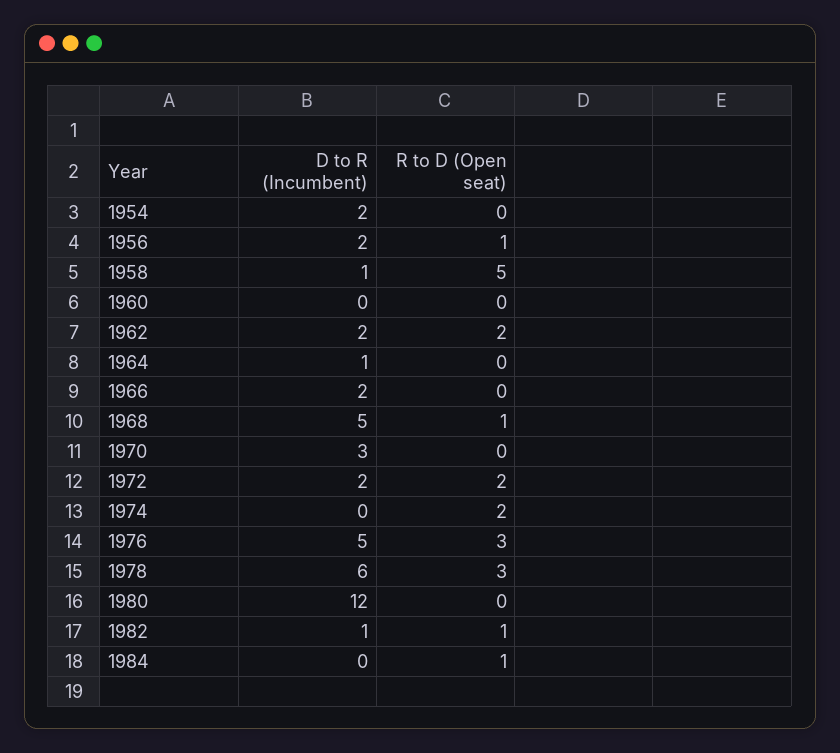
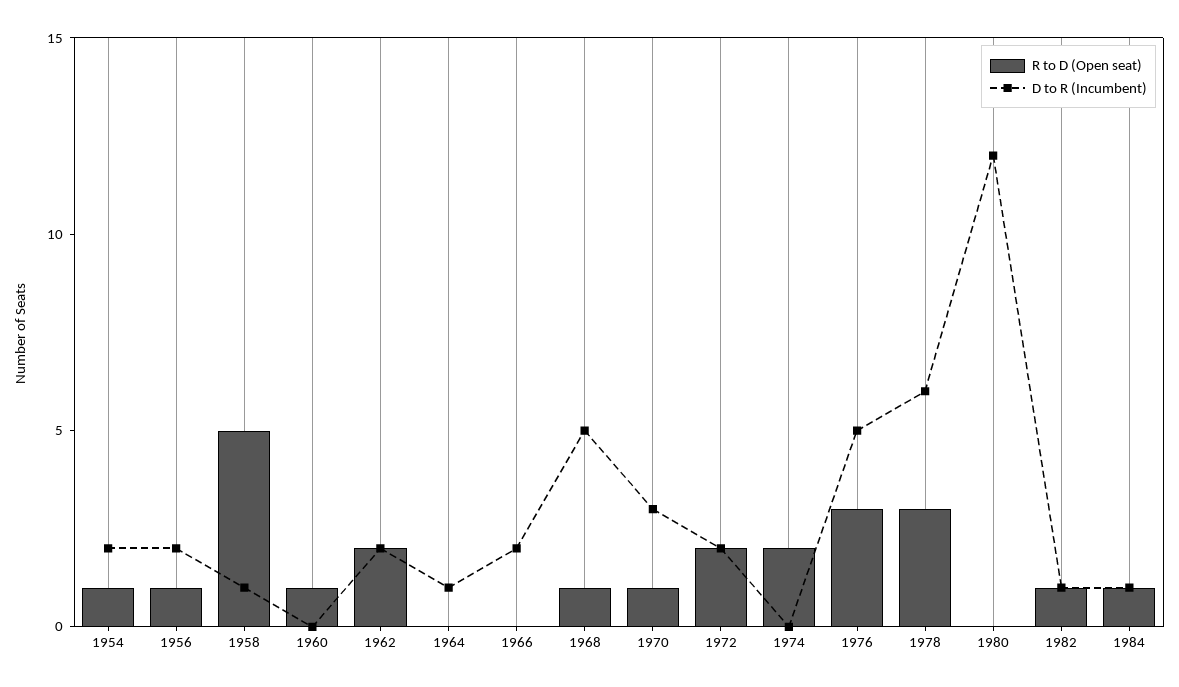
  {
    "D to R (Incumbent)": {
      "1954": 2,
      "1956": 2,
      "1958": 1,
      "1960": 0,
      "1962": 2,
      "1964": 1,
      "1966": 2,
      "1968": 5,
      "1970": 3,
      "1972": 2,
      "1974": 0,
      "1976": 5,
      "1978": 6,
      "1980": 12,
      "1982": 1,
-     "1984": 0
+     "1984": 1
    },
    "R to D (Open seat)": {
-     "1954": 0,
+     "1954": 1,
      "1956": 1,
      "1958": 5,
-     "1960": 0,
+     "1960": 1,
      "1962": 2,
      "1964": 0,
      "1966": 0,
      "1968": 1,
-     "1970": 0,
+     "1970": 1,
      "1972": 2,
      "1974": 2,
      "1976": 3,
      "1978": 3,
      "1980": 0,
      "1982": 1,
      "1984": 1
    }
  }

